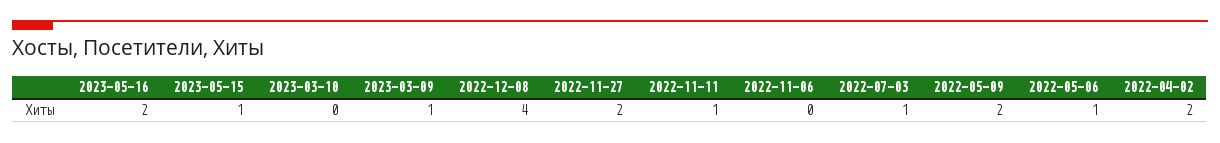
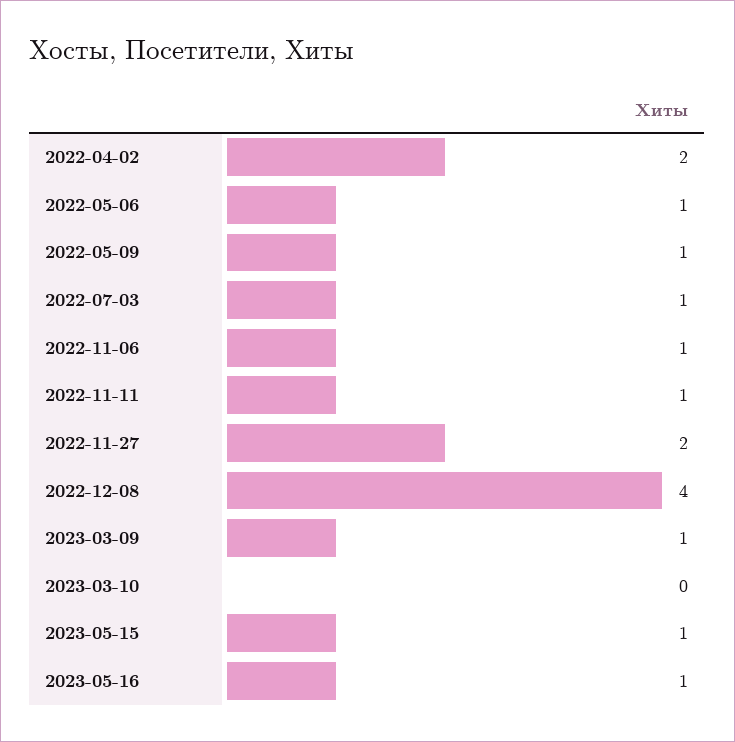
  {
-   "2023-05-16": 2,
+   "2023-05-16": 1,
    "2023-05-15": 1,
    "2023-03-10": 0,
    "2023-03-09": 1,
    "2022-12-08": 4,
    "2022-11-27": 2,
    "2022-11-11": 1,
-   "2022-11-06": 0,
+   "2022-11-06": 1,
    "2022-07-03": 1,
-   "2022-05-09": 2,
+   "2022-05-09": 1,
    "2022-05-06": 1,
    "2022-04-02": 2
  }

